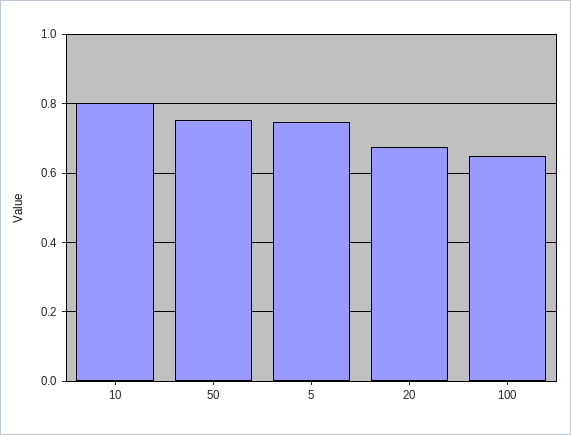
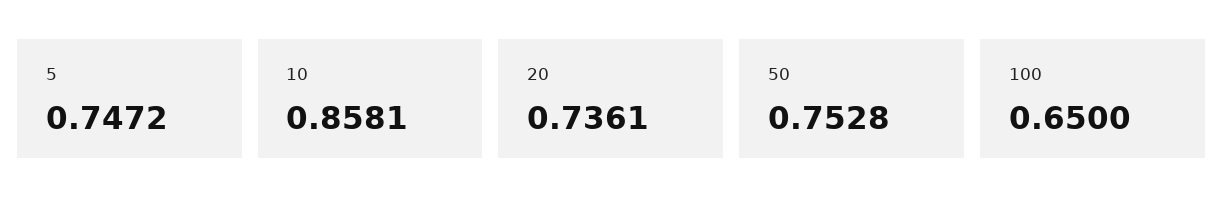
  {
-   "10": 0.8,
+   "10": 0.8581,
    "50": 0.7528,
    "5": 0.7472,
-   "20": 0.68,
+   "20": 0.7361,
    "100": 0.65
  }

